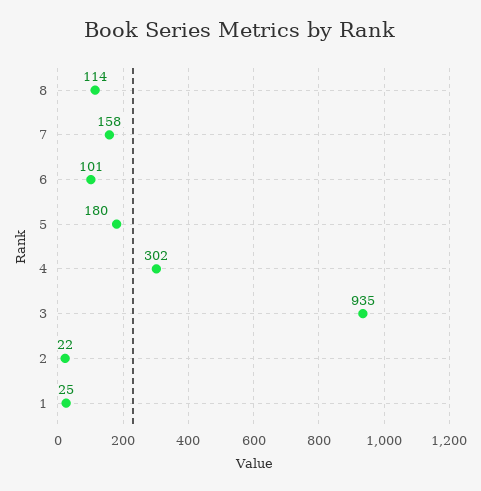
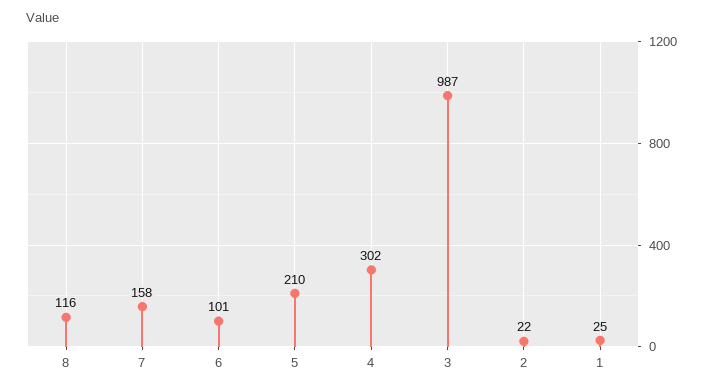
  {
-   "8": 114,
+   "8": 116,
    "7": 158,
    "6": 101,
-   "5": 180,
+   "5": 210,
    "4": 302,
-   "3": 935,
+   "3": 987,
    "2": 22,
    "1": 25
  }

